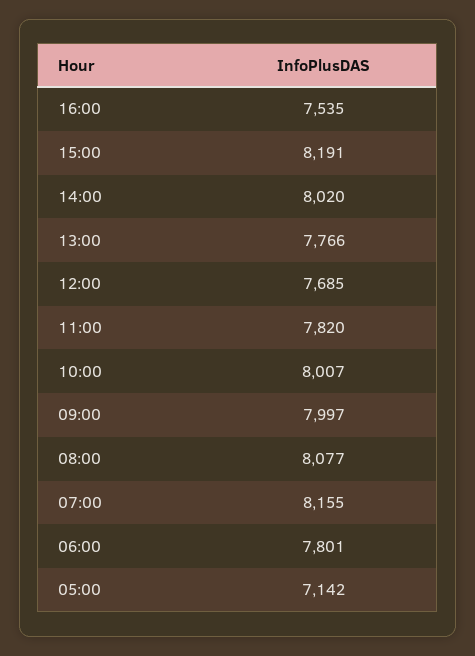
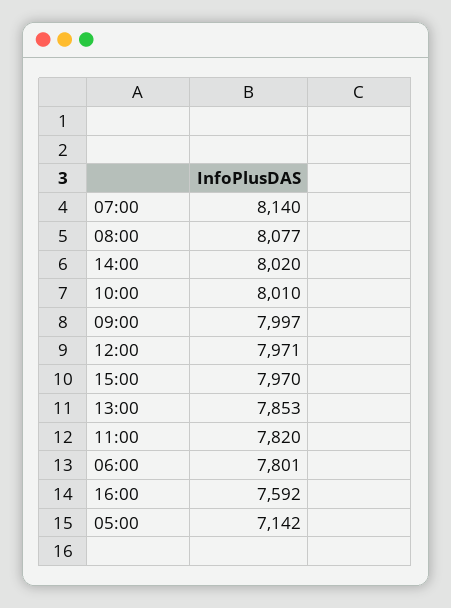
  {
-   "16:00": 7535,
+   "16:00": 7592,
-   "15:00": 8191,
+   "15:00": 7970,
    "14:00": 8020,
-   "13:00": 7766,
+   "13:00": 7853,
-   "12:00": 7685,
+   "12:00": 7971,
    "11:00": 7820,
-   "10:00": 8007,
+   "10:00": 8010,
    "09:00": 7997,
    "08:00": 8077,
-   "07:00": 8155,
+   "07:00": 8140,
    "06:00": 7801,
    "05:00": 7142
  }

